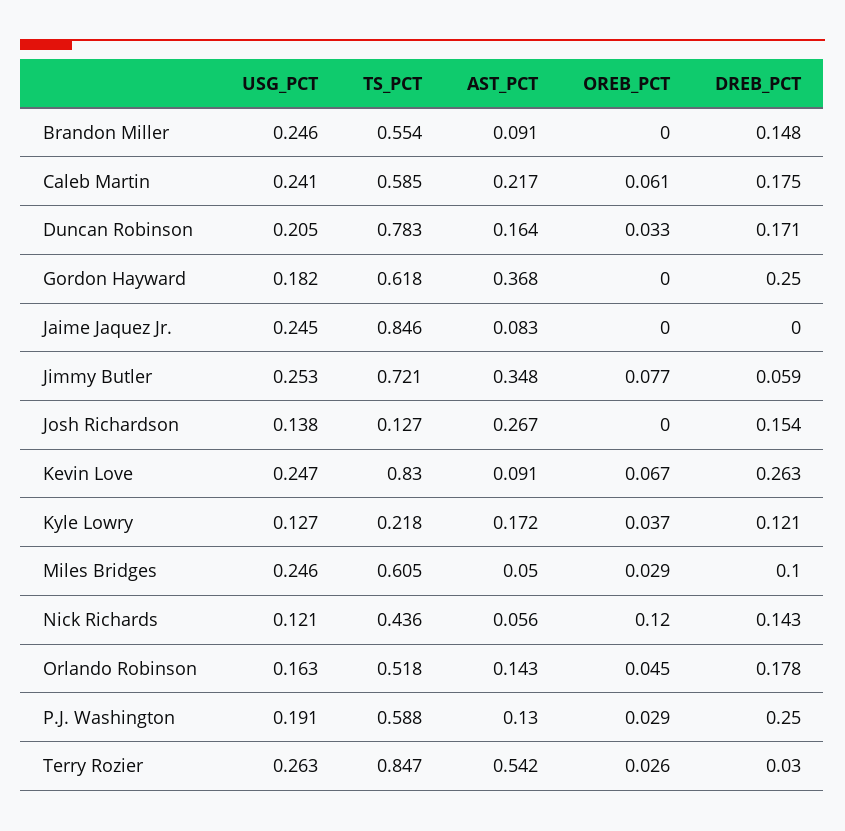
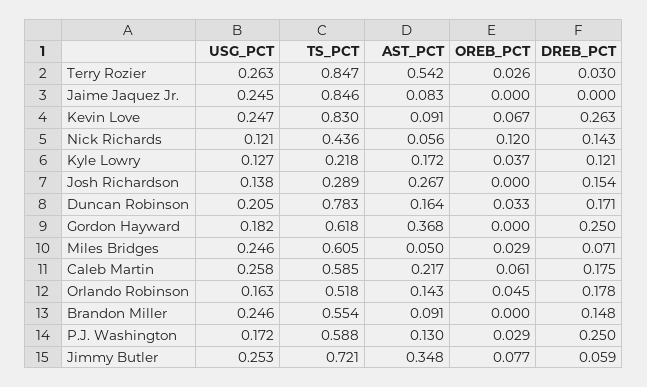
  {
    "USG_PCT": {
      "Brandon Miller": 0.246,
-     "Caleb Martin": 0.241,
+     "Caleb Martin": 0.258,
      "Duncan Robinson": 0.205,
      "Gordon Hayward": 0.182,
      "Jaime Jaquez Jr.": 0.245,
      "Jimmy Butler": 0.253,
      "Josh Richardson": 0.138,
      "Kevin Love": 0.247,
      "Kyle Lowry": 0.127,
      "Miles Bridges": 0.246,
      "Nick Richards": 0.121,
      "Orlando Robinson": 0.163,
-     "P.J. Washington": 0.191,
+     "P.J. Washington": 0.172,
      "Terry Rozier": 0.263
    },
    "TS_PCT": {
      "Brandon Miller": 0.554,
      "Caleb Martin": 0.585,
      "Duncan Robinson": 0.783,
      "Gordon Hayward": 0.618,
      "Jaime Jaquez Jr.": 0.846,
      "Jimmy Butler": 0.721,
-     "Josh Richardson": 0.127,
+     "Josh Richardson": 0.289,
      "Kevin Love": 0.83,
      "Kyle Lowry": 0.218,
      "Miles Bridges": 0.605,
      "Nick Richards": 0.436,
      "Orlando Robinson": 0.518,
      "P.J. Washington": 0.588,
      "Terry Rozier": 0.847
    },
    "AST_PCT": {
      "Brandon Miller": 0.091,
      "Caleb Martin": 0.217,
      "Duncan Robinson": 0.164,
      "Gordon Hayward": 0.368,
      "Jaime Jaquez Jr.": 0.083,
      "Jimmy Butler": 0.348,
      "Josh Richardson": 0.267,
      "Kevin Love": 0.091,
      "Kyle Lowry": 0.172,
      "Miles Bridges": 0.05,
      "Nick Richards": 0.056,
      "Orlando Robinson": 0.143,
      "P.J. Washington": 0.13,
      "Terry Rozier": 0.542
    },
    "OREB_PCT": {
      "Brandon Miller": 0,
      "Caleb Martin": 0.061,
      "Duncan Robinson": 0.033,
      "Gordon Hayward": 0,
      "Jaime Jaquez Jr.": 0,
      "Jimmy Butler": 0.077,
      "Josh Richardson": 0,
      "Kevin Love": 0.067,
      "Kyle Lowry": 0.037,
      "Miles Bridges": 0.029,
      "Nick Richards": 0.12,
      "Orlando Robinson": 0.045,
      "P.J. Washington": 0.029,
      "Terry Rozier": 0.026
    },
    "DREB_PCT": {
      "Brandon Miller": 0.148,
      "Caleb Martin": 0.175,
      "Duncan Robinson": 0.171,
      "Gordon Hayward": 0.25,
      "Jaime Jaquez Jr.": 0,
      "Jimmy Butler": 0.059,
      "Josh Richardson": 0.154,
      "Kevin Love": 0.263,
      "Kyle Lowry": 0.121,
-     "Miles Bridges": 0.1,
+     "Miles Bridges": 0.071,
      "Nick Richards": 0.143,
      "Orlando Robinson": 0.178,
      "P.J. Washington": 0.25,
      "Terry Rozier": 0.03
    }
  }

